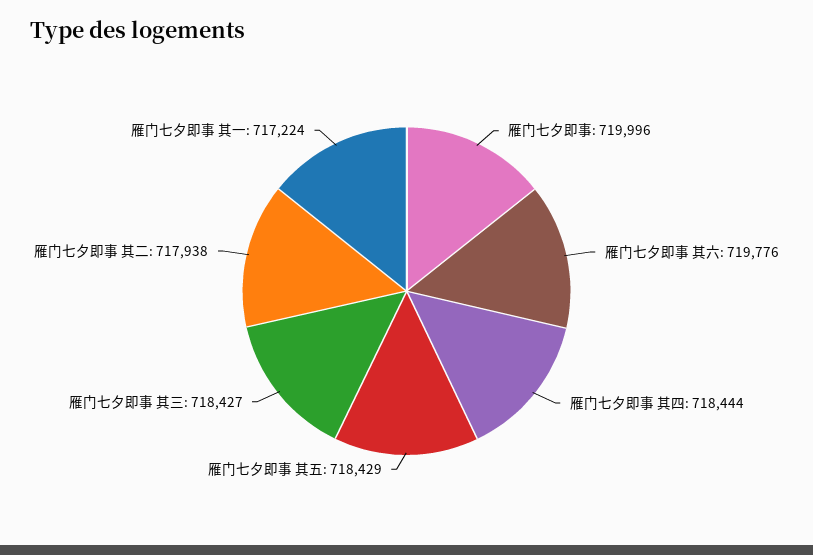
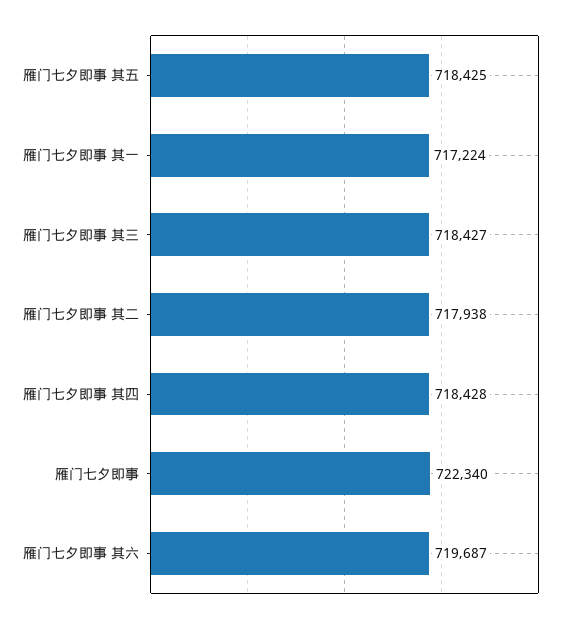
  {
-   "雁门七夕即事": 719996,
+   "雁门七夕即事": 722340,
-   "雁门七夕即事 其六": 719776,
+   "雁门七夕即事 其六": 719687,
-   "雁门七夕即事 其四": 718444,
+   "雁门七夕即事 其四": 718428,
-   "雁门七夕即事 其五": 718429,
+   "雁门七夕即事 其五": 718425,
    "雁门七夕即事 其三": 718427,
    "雁门七夕即事 其二": 717938,
    "雁门七夕即事 其一": 717224
  }

